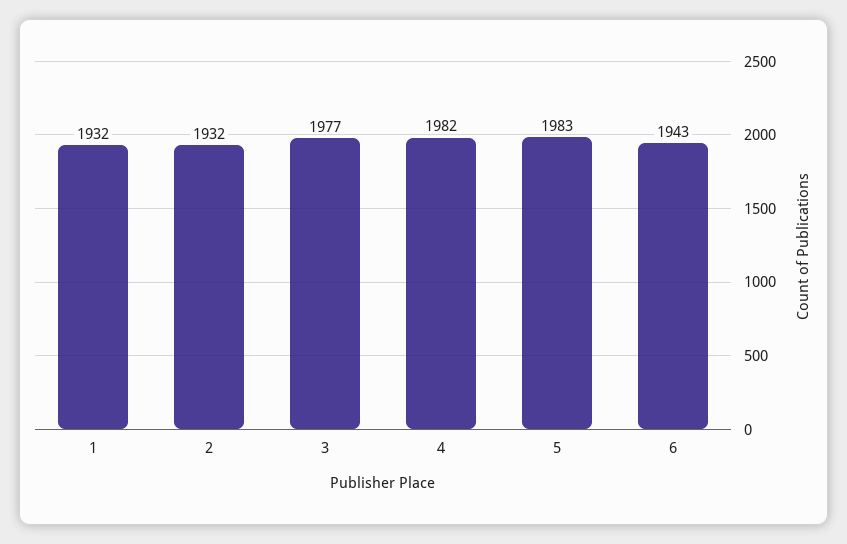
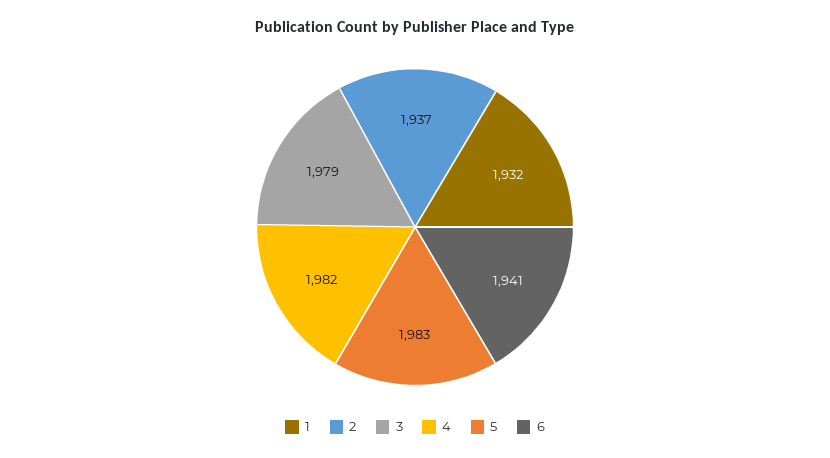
  {
    "1": 1932,
-   "2": 1932,
+   "2": 1937,
-   "3": 1977,
+   "3": 1979,
    "4": 1982,
    "5": 1983,
-   "6": 1943
+   "6": 1941
  }

